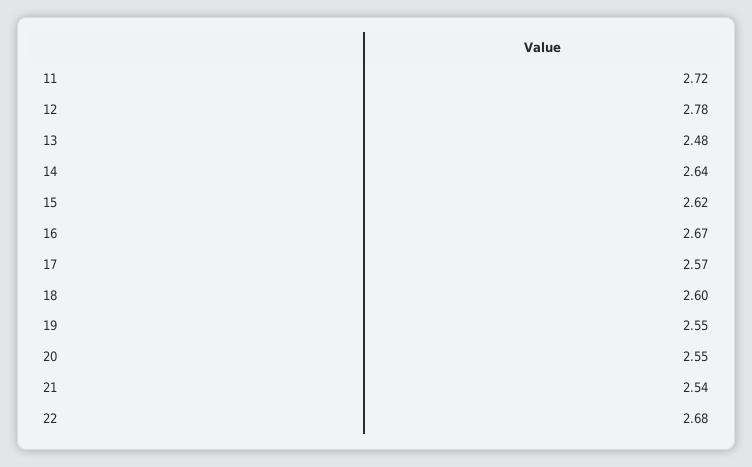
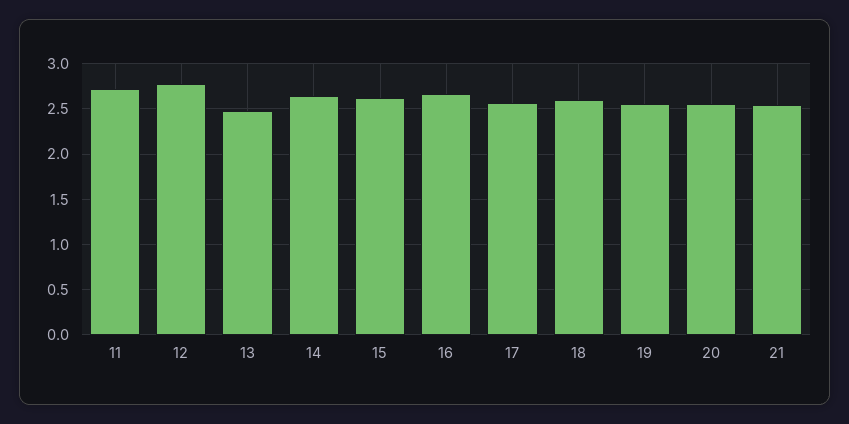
  {
    "11": 2.72,
    "12": 2.78,
    "13": 2.48,
    "14": 2.64,
    "15": 2.62,
    "16": 2.67,
    "17": 2.57,
    "18": 2.6,
    "19": 2.55,
    "20": 2.55,
-   "21": 2.54,
+   "21": 2.54
-   "22": 2.68
  }

